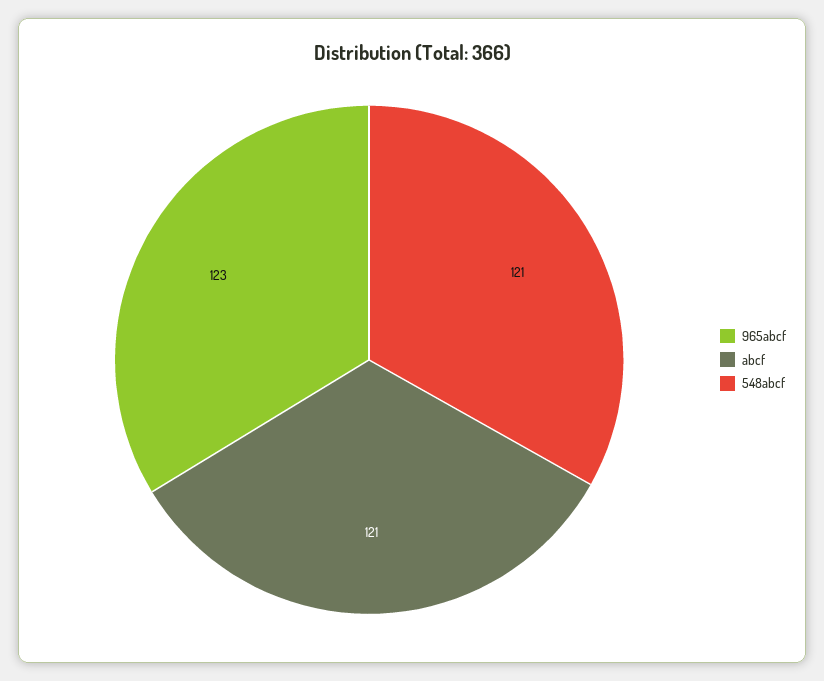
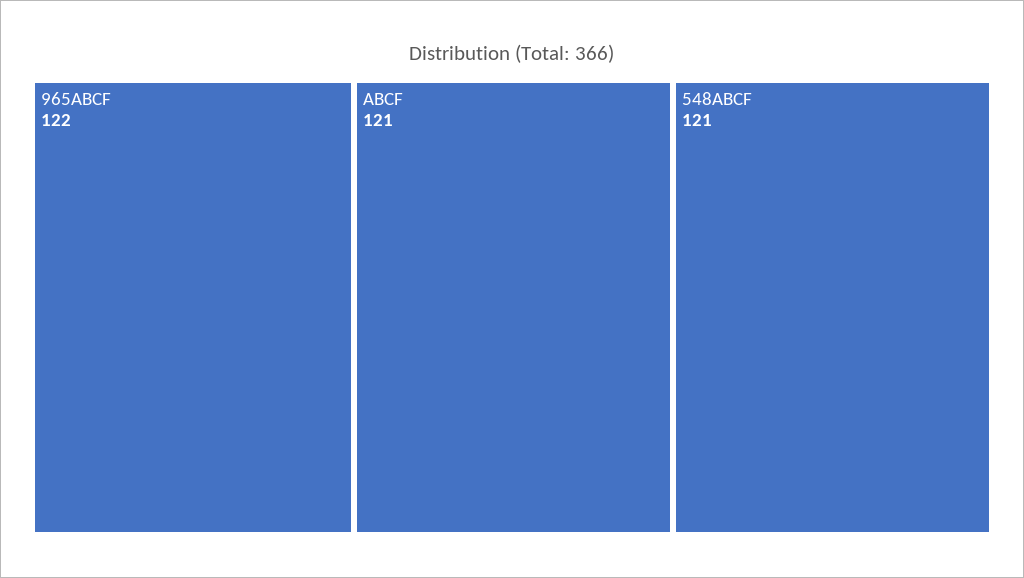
  {
-   "965abcf": 123,
+   "965abcf": 122,
    "abcf": 121,
    "548abcf": 121
  }

